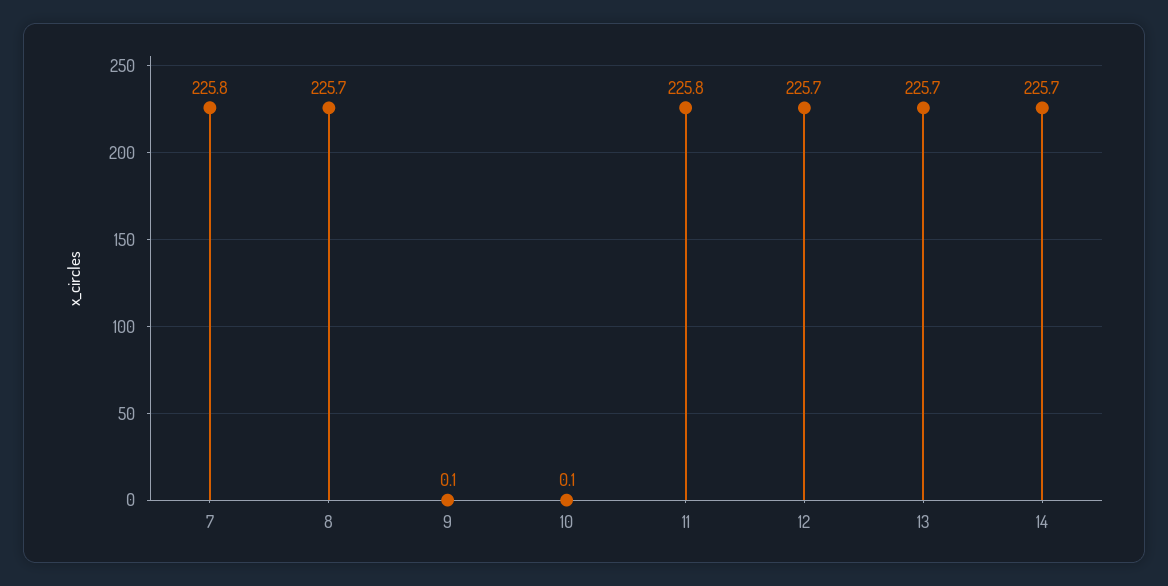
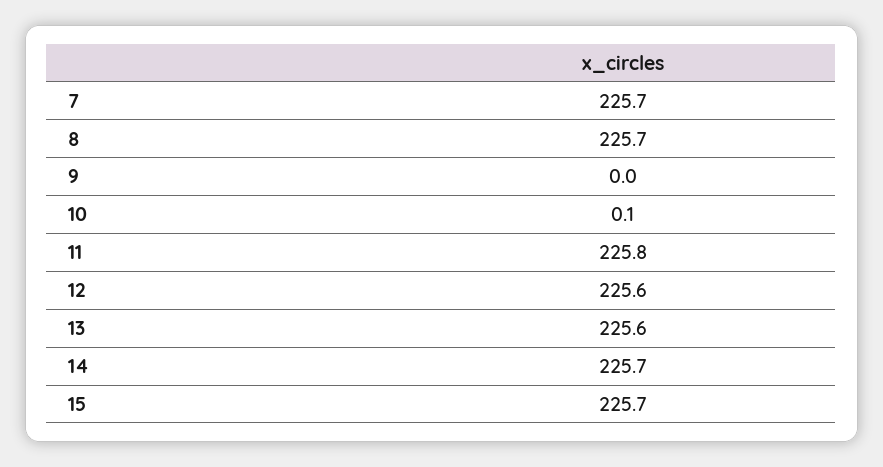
  {
-   "7": 225.8,
+   "7": 225.7,
    "8": 225.7,
-   "9": 0.1,
+   "9": 0,
    "10": 0.1,
    "11": 225.8,
-   "12": 225.7,
+   "12": 225.6,
-   "13": 225.7,
+   "13": 225.6,
-   "14": 225.7
+   "14": 225.7,
+   "15": 225.7
  }

